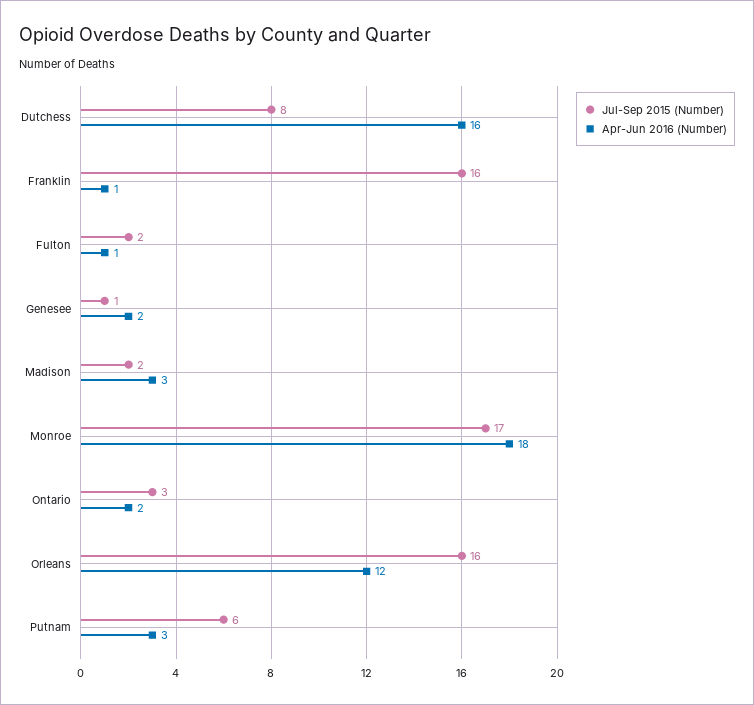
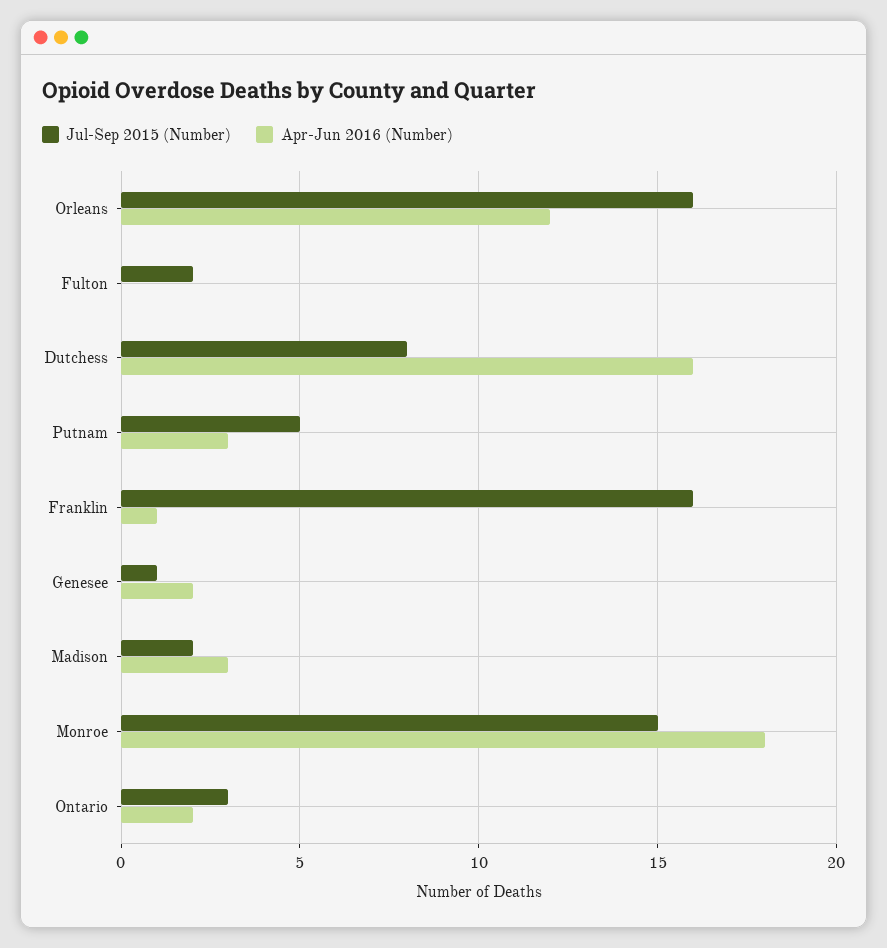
  {
    "Jul-Sep 2015 (Number)": {
      "Dutchess": 8,
      "Franklin": 16,
      "Fulton": 2,
      "Genesee": 1,
      "Madison": 2,
-     "Monroe": 17,
+     "Monroe": 15,
      "Ontario": 3,
      "Orleans": 16,
-     "Putnam": 6
+     "Putnam": 5
    },
    "Apr-Jun 2016 (Number)": {
      "Dutchess": 16,
      "Franklin": 1,
-     "Fulton": 1,
+     "Fulton": 0,
      "Genesee": 2,
      "Madison": 3,
      "Monroe": 18,
      "Ontario": 2,
      "Orleans": 12,
      "Putnam": 3
    }
  }

